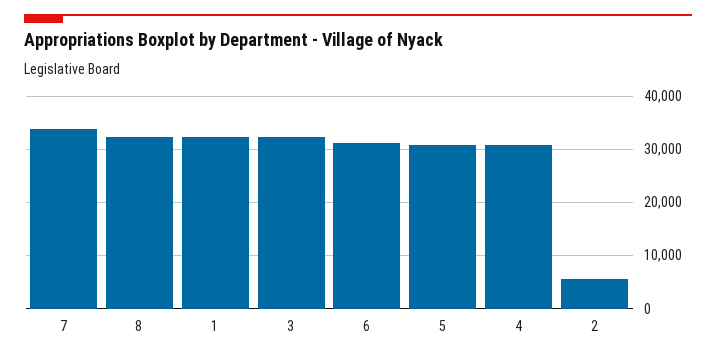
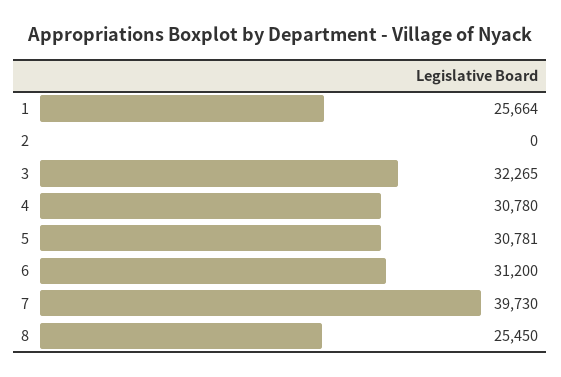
  {
-   "7": 34000,
+   "7": 39730,
-   "8": 32000,
+   "8": 25450,
-   "1": 32000,
+   "1": 25664,
    "3": 32265,
    "6": 31200,
    "5": 30781,
    "4": 30780,
-   "2": 6000
+   "2": 0
  }

